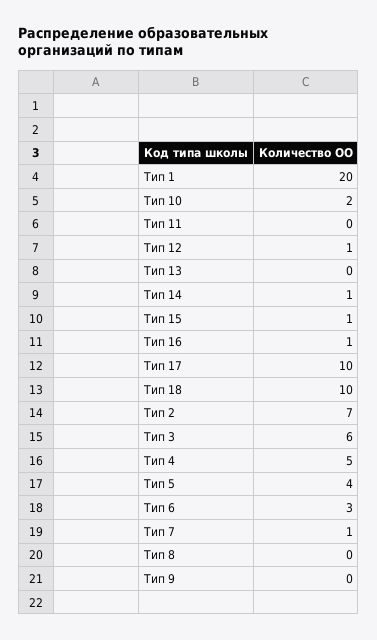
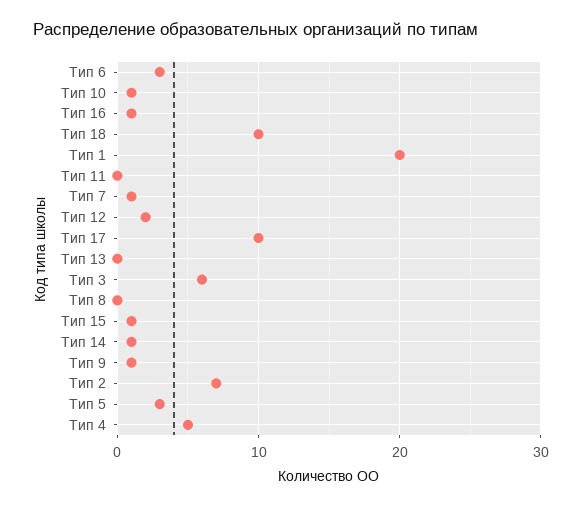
  {
    "Тип 1": 20,
-   "Тип 10": 2,
+   "Тип 10": 1,
    "Тип 11": 0,
-   "Тип 12": 1,
+   "Тип 12": 2,
    "Тип 13": 0,
    "Тип 14": 1,
    "Тип 15": 1,
    "Тип 16": 1,
    "Тип 17": 10,
    "Тип 18": 10,
    "Тип 2": 7,
    "Тип 3": 6,
    "Тип 4": 5,
-   "Тип 5": 4,
+   "Тип 5": 3,
    "Тип 6": 3,
    "Тип 7": 1,
    "Тип 8": 0,
-   "Тип 9": 0
+   "Тип 9": 1
  }

